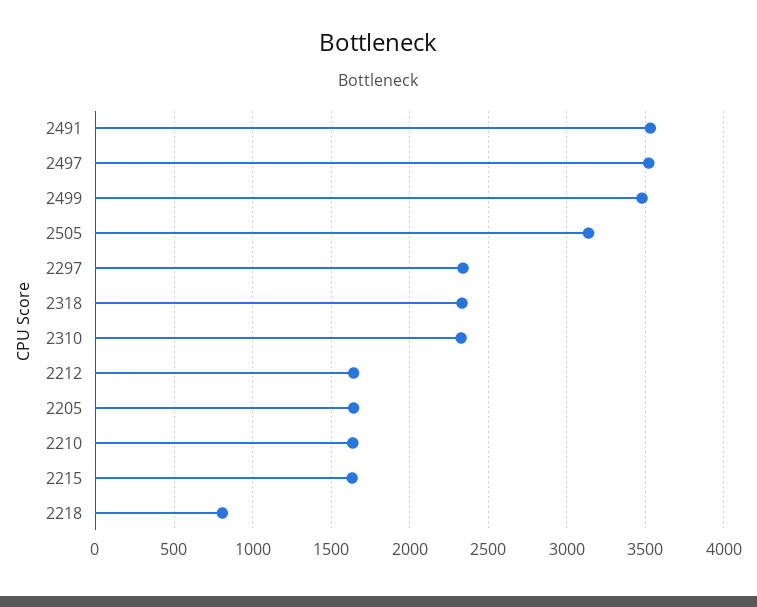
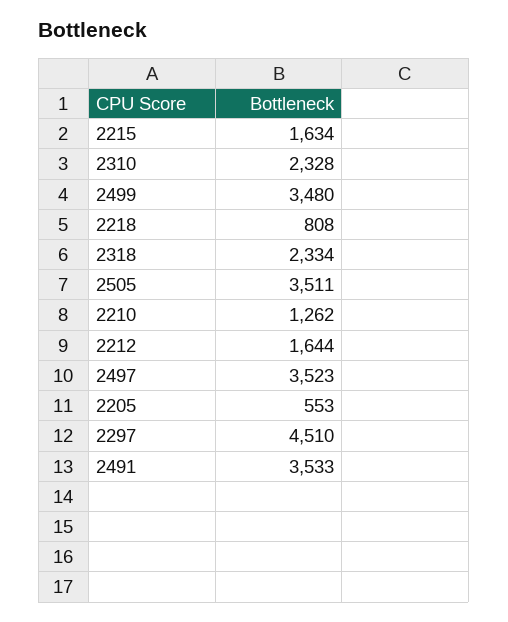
  {
    "2491": 3533,
    "2497": 3523,
    "2499": 3480,
-   "2505": 3150,
+   "2505": 3511,
-   "2297": 2350,
+   "2297": 4510,
    "2318": 2334,
    "2310": 2328,
    "2212": 1644,
-   "2205": 1650,
+   "2205": 553,
-   "2210": 1650,
+   "2210": 1262,
    "2215": 1634,
    "2218": 808
  }

